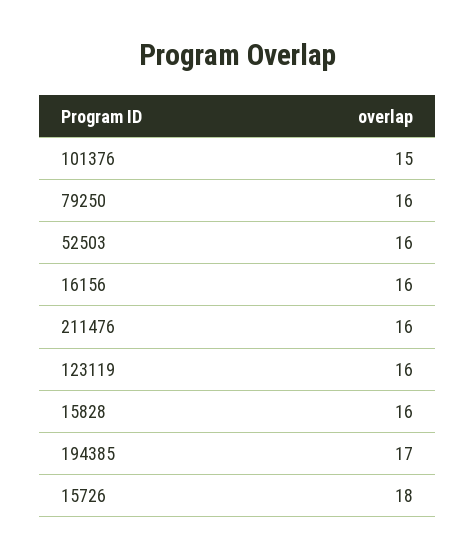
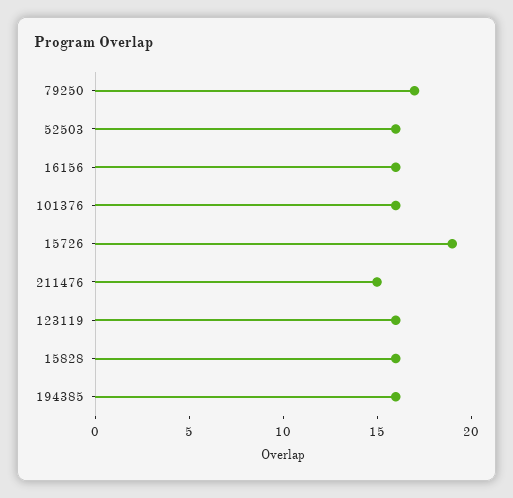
  {
-   "101376": 15,
+   "101376": 16,
-   "79250": 16,
+   "79250": 17,
    "52503": 16,
    "16156": 16,
-   "211476": 16,
+   "211476": 15,
    "123119": 16,
    "15828": 16,
-   "194385": 17,
+   "194385": 16,
-   "15726": 18
+   "15726": 19
  }

